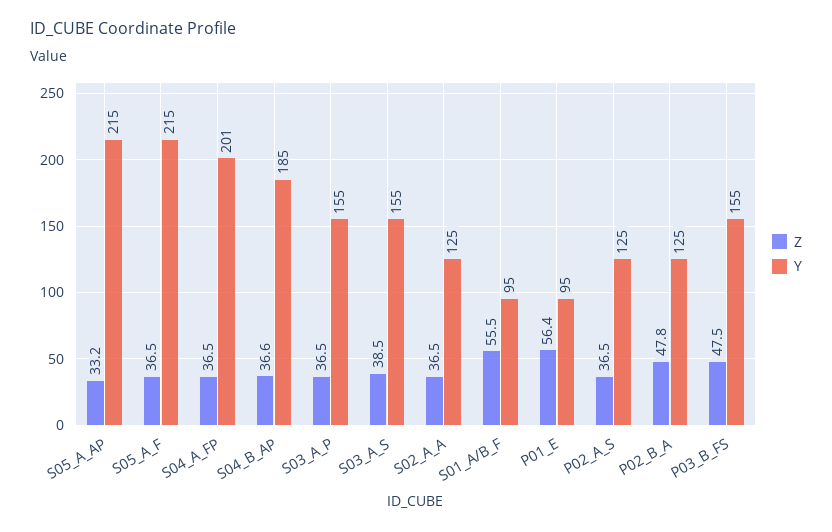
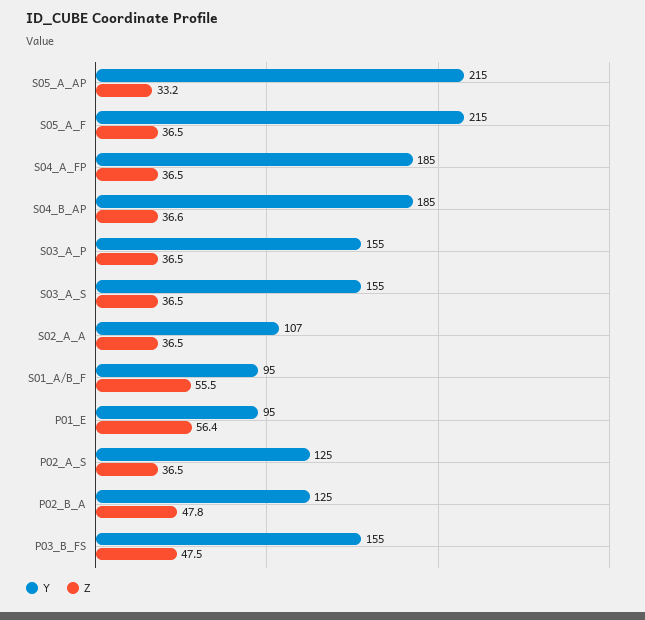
  {
    "Z": {
      "S05_A_AP": 33.2,
      "S05_A_F": 36.5,
      "S04_A_FP": 36.5,
      "S04_B_AP": 36.6,
      "S03_A_P": 36.5,
-     "S03_A_S": 38.5,
+     "S03_A_S": 36.5,
      "S02_A_A": 36.5,
      "S01_A/B_F": 55.5,
      "P01_E": 56.4,
      "P02_A_S": 36.5,
      "P02_B_A": 47.8,
      "P03_B_FS": 47.5
    },
    "Y": {
      "S05_A_AP": 215,
      "S05_A_F": 215,
-     "S04_A_FP": 201,
+     "S04_A_FP": 185,
      "S04_B_AP": 185,
      "S03_A_P": 155,
      "S03_A_S": 155,
-     "S02_A_A": 125,
+     "S02_A_A": 107,
      "S01_A/B_F": 95,
      "P01_E": 95,
      "P02_A_S": 125,
      "P02_B_A": 125,
      "P03_B_FS": 155
    }
  }

